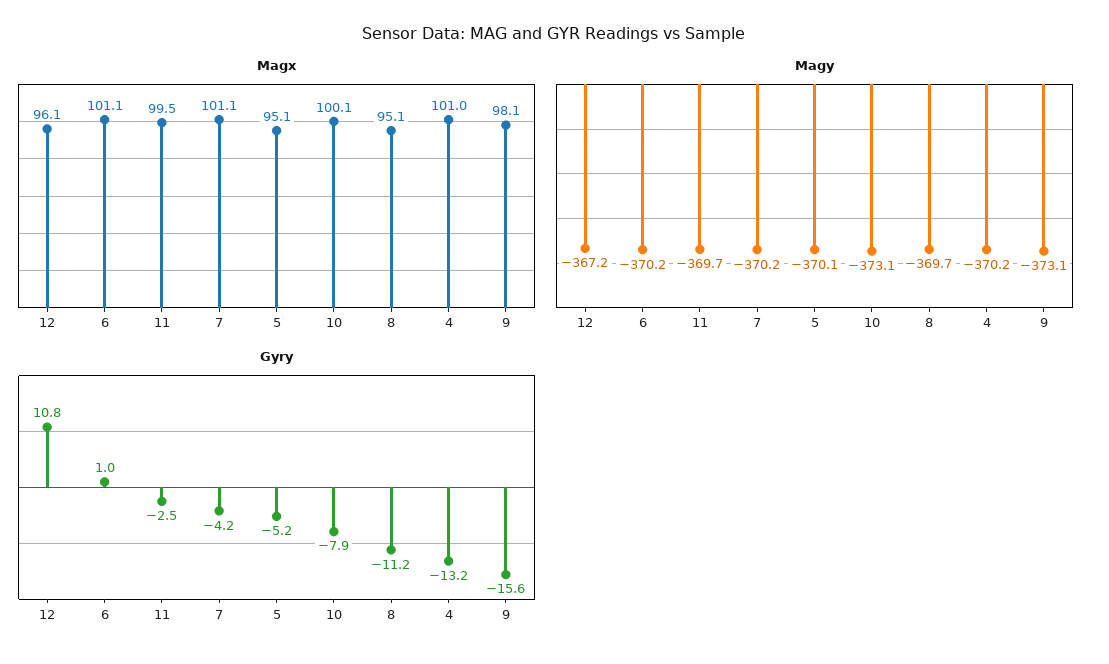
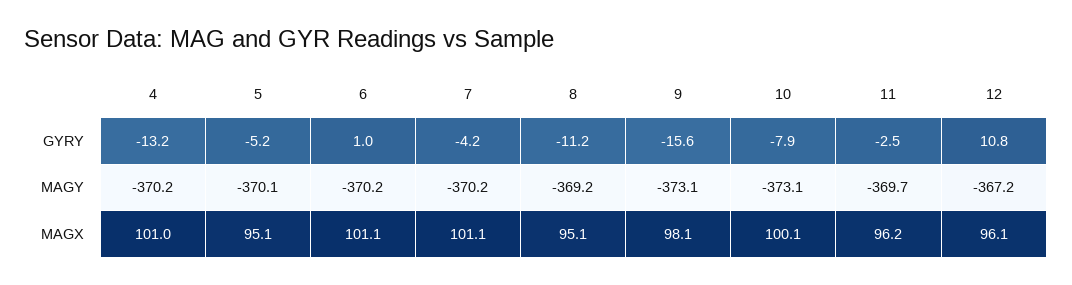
  {
    "Magx": {
      "12": 96.1,
      "6": 101.1,
-     "11": 99.5,
+     "11": 96.2,
      "7": 101.1,
      "5": 95.1,
      "10": 100.1,
      "8": 95.1,
      "4": 101,
      "9": 98.1
    },
    "Magy": {
      "12": -367.2,
      "6": -370.2,
      "11": -369.7,
      "7": -370.2,
      "5": -370.1,
      "10": -373.1,
-     "8": -369.7,
+     "8": -369.2,
      "4": -370.2,
      "9": -373.1
    },
    "Gyry": {
      "12": 10.8,
      "6": 1,
      "11": -2.5,
      "7": -4.2,
      "5": -5.2,
      "10": -7.9,
      "8": -11.2,
      "4": -13.2,
      "9": -15.6
    }
  }

